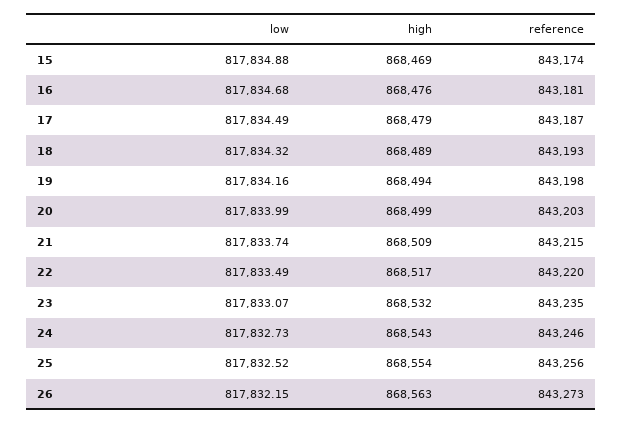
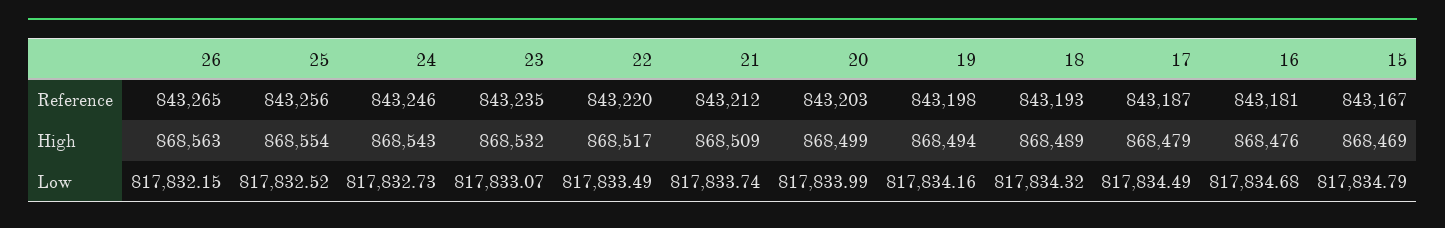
  {
    "low": {
-     "15": 817834.88,
+     "15": 817834.79,
      "16": 817834.68,
      "17": 817834.49,
      "18": 817834.32,
      "19": 817834.16,
      "20": 817833.99,
      "21": 817833.74,
      "22": 817833.49,
      "23": 817833.07,
      "24": 817832.73,
      "25": 817832.52,
      "26": 817832.15
    },
    "high": {
      "15": 868469,
      "16": 868476,
      "17": 868479,
      "18": 868489,
      "19": 868494,
      "20": 868499,
      "21": 868509,
      "22": 868517,
      "23": 868532,
      "24": 868543,
      "25": 868554,
      "26": 868563
    },
    "reference": {
-     "15": 843174,
+     "15": 843167,
      "16": 843181,
      "17": 843187,
      "18": 843193,
      "19": 843198,
      "20": 843203,
-     "21": 843215,
+     "21": 843212,
      "22": 843220,
      "23": 843235,
      "24": 843246,
      "25": 843256,
-     "26": 843273
+     "26": 843265
    }
  }

